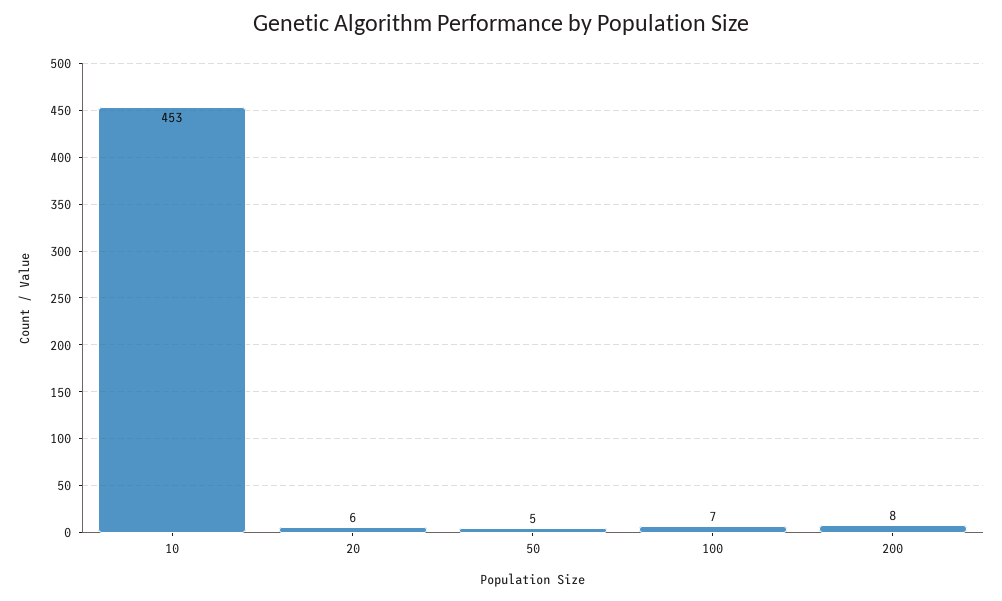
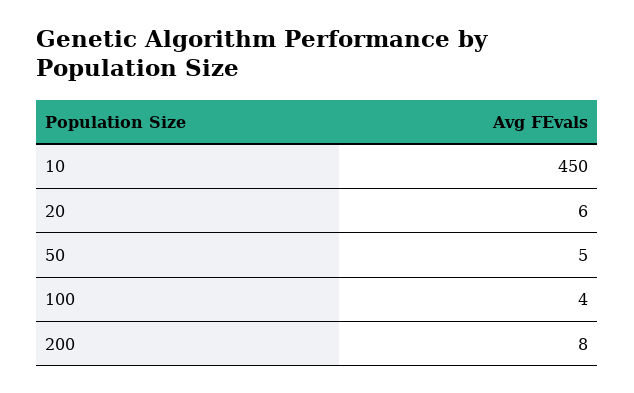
  {
-   "10": 453,
+   "10": 450,
    "20": 6,
    "50": 5,
-   "100": 7,
+   "100": 4,
    "200": 8
  }

